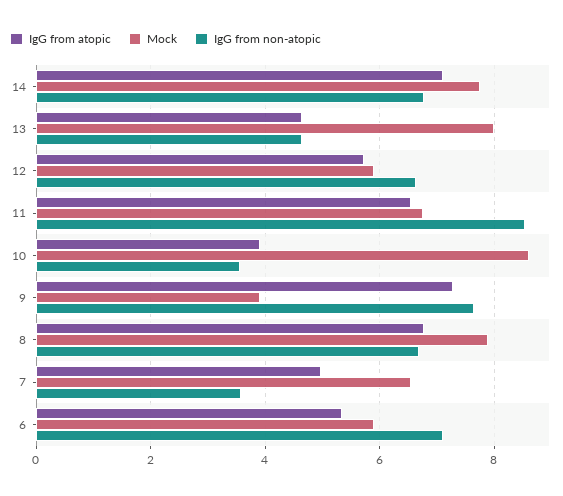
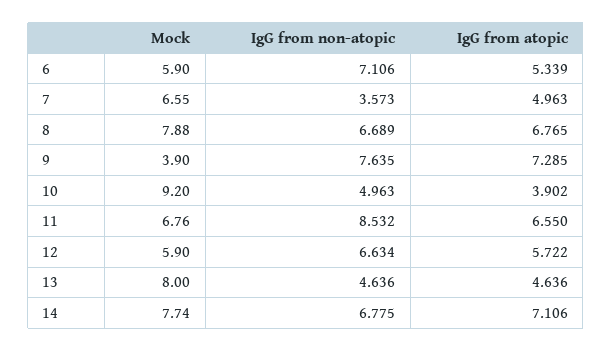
  {
    "IgG from atopic": {
      "14": 7.106,
      "13": 4.636,
      "12": 5.722,
      "11": 6.55,
      "10": 3.902,
      "9": 7.285,
      "8": 6.765,
      "7": 4.963,
      "6": 5.339
    },
    "Mock": {
      "14": 7.74,
      "13": 8,
      "12": 5.9,
      "11": 6.76,
-     "10": 8.6,
+     "10": 9.2,
      "9": 3.9,
      "8": 7.88,
      "7": 6.55,
      "6": 5.9
    },
    "IgG from non-atopic": {
      "14": 6.775,
      "13": 4.636,
      "12": 6.634,
      "11": 8.532,
-     "10": 3.6,
+     "10": 4.963,
      "9": 7.635,
      "8": 6.689,
      "7": 3.573,
      "6": 7.106
    }
  }

